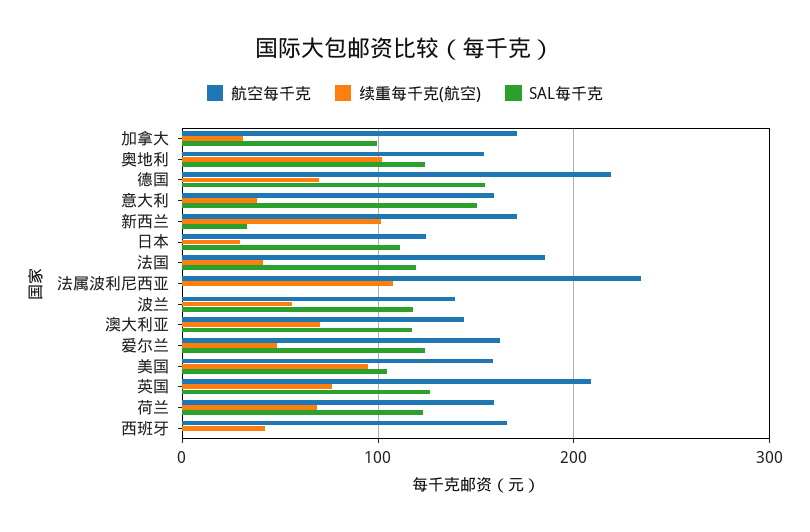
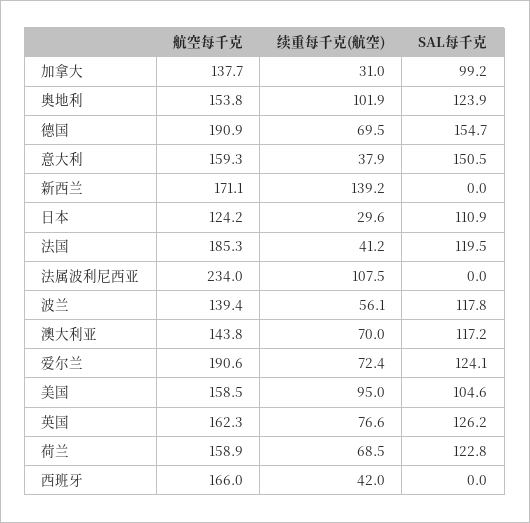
  {
    "航空每千克": {
-     "加拿大": 170,
+     "加拿大": 137.7,
      "奥地利": 153.8,
-     "德国": 220,
+     "德国": 190.9,
      "意大利": 159.3,
      "新西兰": 171.1,
      "日本": 124.2,
      "法国": 185.3,
      "法属波利尼西亚": 234,
      "波兰": 139.4,
      "澳大利亚": 143.8,
-     "爱尔兰": 160,
+     "爱尔兰": 190.6,
      "美国": 158.5,
-     "英国": 210,
+     "英国": 162.3,
      "荷兰": 158.9,
      "西班牙": 166
    },
    "续重每千克(航空)": {
      "加拿大": 31,
      "奥地利": 101.9,
      "德国": 69.5,
      "意大利": 37.9,
-     "新西兰": 100,
+     "新西兰": 139.2,
      "日本": 29.6,
      "法国": 41.2,
      "法属波利尼西亚": 107.5,
      "波兰": 56.1,
      "澳大利亚": 70,
-     "爱尔兰": 50,
+     "爱尔兰": 72.4,
      "美国": 95,
      "英国": 76.6,
      "荷兰": 68.5,
      "西班牙": 42
    },
    "SAL每千克": {
      "加拿大": 99.2,
      "奥地利": 123.9,
      "德国": 154.7,
      "意大利": 150.5,
-     "新西兰": 30,
+     "新西兰": 0,
      "日本": 110.9,
      "法国": 119.5,
      "法属波利尼西亚": 0,
      "波兰": 117.8,
      "澳大利亚": 117.2,
      "爱尔兰": 124.1,
      "美国": 104.6,
      "英国": 126.2,
      "荷兰": 122.8,
      "西班牙": 0
    }
  }

